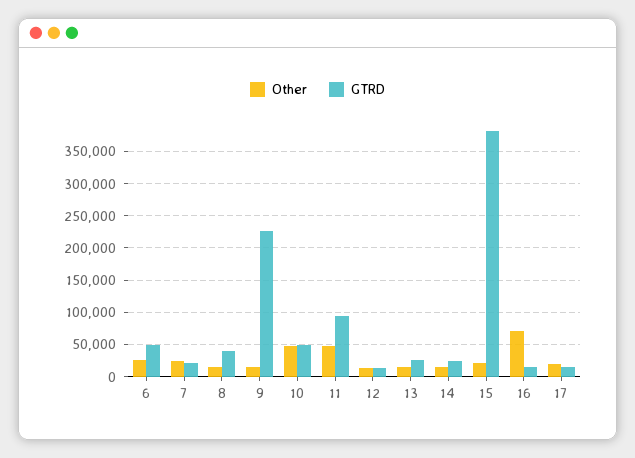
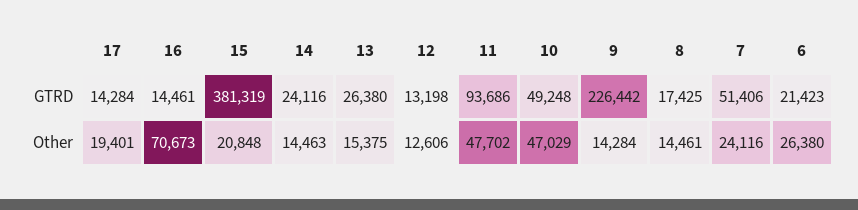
  {
    "Other": {
      "6": 26380,
      "7": 24116,
      "8": 14461,
      "9": 14284,
      "10": 47029,
      "11": 47702,
      "12": 12606,
      "13": 15375,
      "14": 14463,
      "15": 20848,
      "16": 70673,
      "17": 19401
    },
    "GTRD": {
-     "6": 50000,
+     "6": 21423,
-     "7": 20000,
+     "7": 51406,
-     "8": 40000,
+     "8": 17425,
      "9": 226442,
      "10": 49248,
      "11": 93686,
      "12": 13198,
      "13": 26380,
      "14": 24116,
      "15": 381319,
      "16": 14461,
      "17": 14284
    }
  }

